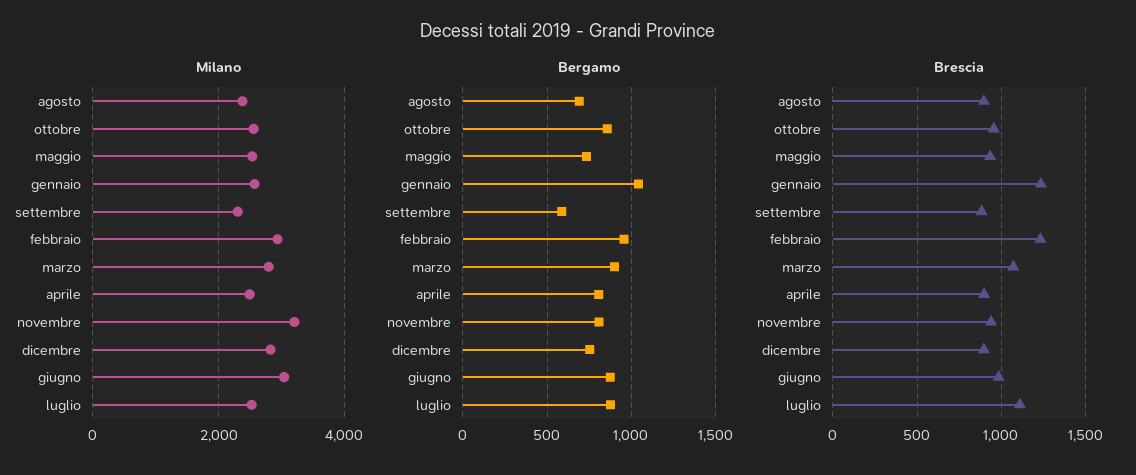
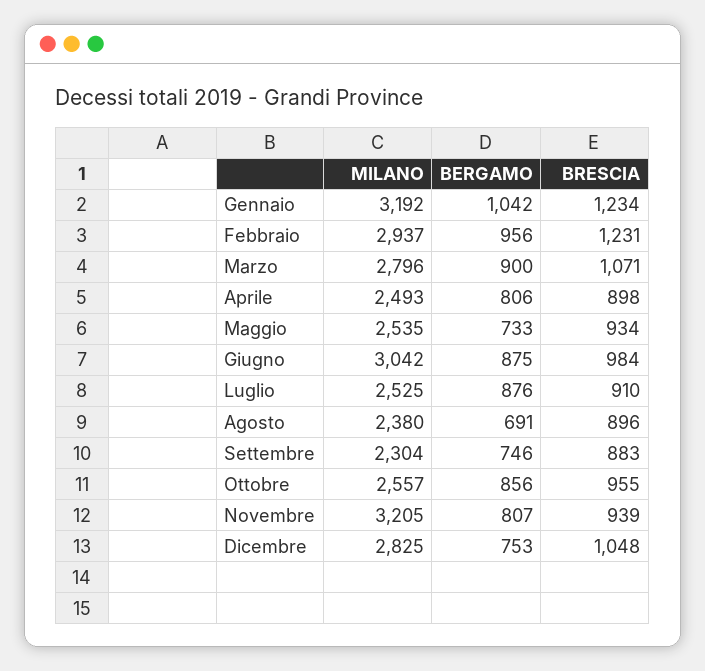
  {
    "Milano": {
      "agosto": 2380,
      "ottobre": 2557,
      "maggio": 2535,
-     "gennaio": 2600,
+     "gennaio": 3192,
      "settembre": 2304,
      "febbraio": 2937,
      "marzo": 2796,
      "aprile": 2493,
      "novembre": 3205,
      "dicembre": 2825,
      "giugno": 3042,
      "luglio": 2525
    },
    "Bergamo": {
      "agosto": 691,
      "ottobre": 856,
      "maggio": 733,
      "gennaio": 1042,
-     "settembre": 600,
+     "settembre": 746,
      "febbraio": 956,
      "marzo": 900,
      "aprile": 806,
      "novembre": 807,
      "dicembre": 753,
      "giugno": 875,
      "luglio": 876
    },
    "Brescia": {
      "agosto": 896,
      "ottobre": 955,
      "maggio": 934,
      "gennaio": 1234,
      "settembre": 883,
      "febbraio": 1231,
      "marzo": 1071,
      "aprile": 898,
      "novembre": 939,
-     "dicembre": 900,
+     "dicembre": 1048,
      "giugno": 984,
-     "luglio": 1100
+     "luglio": 910
    }
  }

